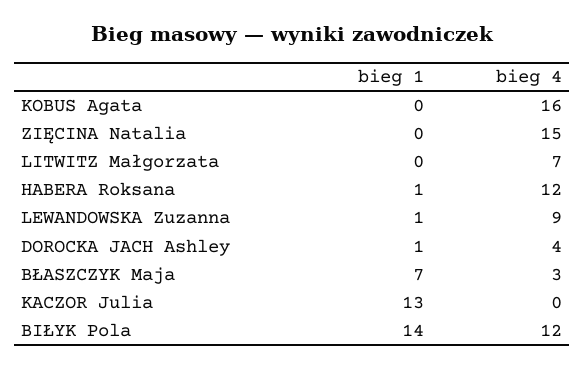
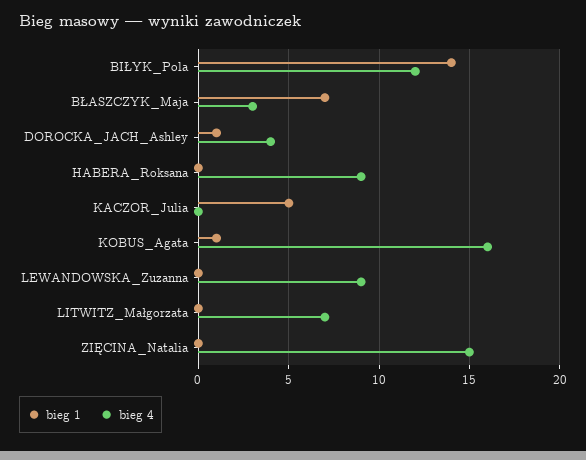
  {
    "bieg 1": {
-     "KOBUS Agata": 0,
+     "KOBUS Agata": 1,
      "ZIĘCINA Natalia": 0,
      "LITWITZ Małgorzata": 0,
-     "HABERA Roksana": 1,
+     "HABERA Roksana": 0,
-     "LEWANDOWSKA Zuzanna": 1,
+     "LEWANDOWSKA Zuzanna": 0,
      "DOROCKA JACH Ashley": 1,
      "BŁASZCZYK Maja": 7,
-     "KACZOR Julia": 13,
+     "KACZOR Julia": 5,
      "BIŁYK Pola": 14
    },
    "bieg 4": {
      "KOBUS Agata": 16,
      "ZIĘCINA Natalia": 15,
      "LITWITZ Małgorzata": 7,
-     "HABERA Roksana": 12,
+     "HABERA Roksana": 9,
      "LEWANDOWSKA Zuzanna": 9,
      "DOROCKA JACH Ashley": 4,
      "BŁASZCZYK Maja": 3,
      "KACZOR Julia": 0,
      "BIŁYK Pola": 12
    }
  }

